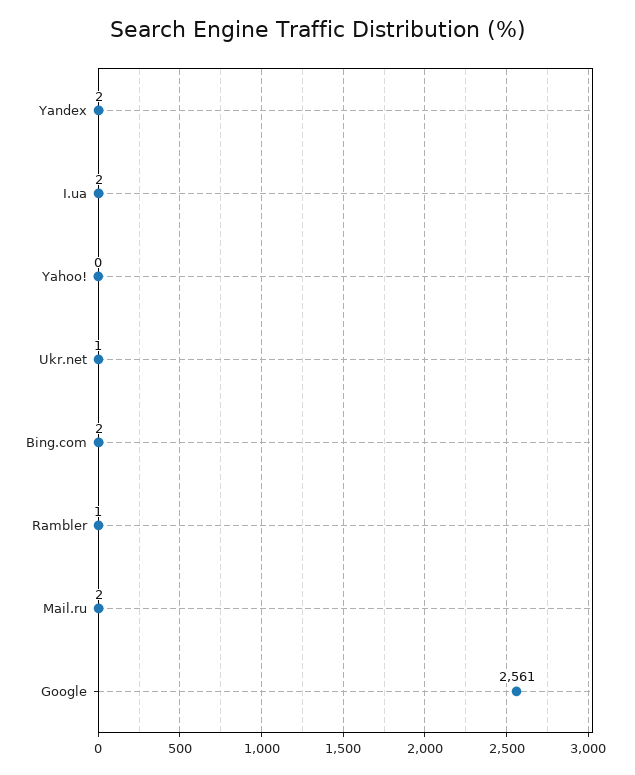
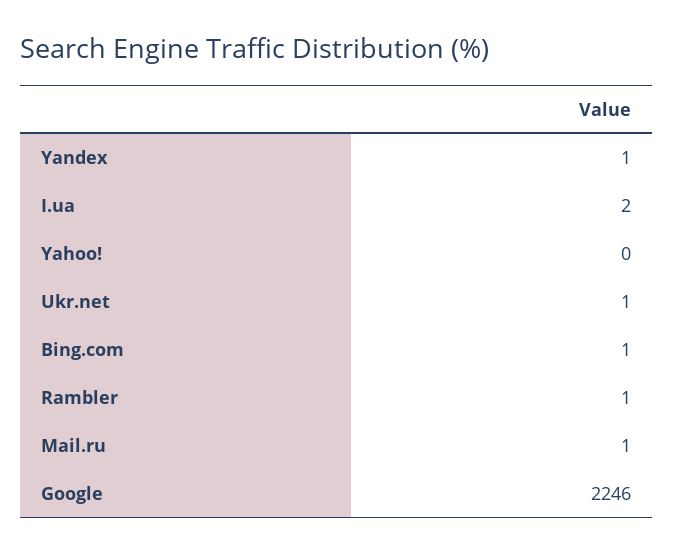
  {
-   "Yandex": 2,
+   "Yandex": 1,
    "I.ua": 2,
    "Yahoo!": 0,
    "Ukr.net": 1,
-   "Bing.com": 2,
+   "Bing.com": 1,
    "Rambler": 1,
-   "Mail.ru": 2,
+   "Mail.ru": 1,
-   "Google": 2561
+   "Google": 2246
  }

